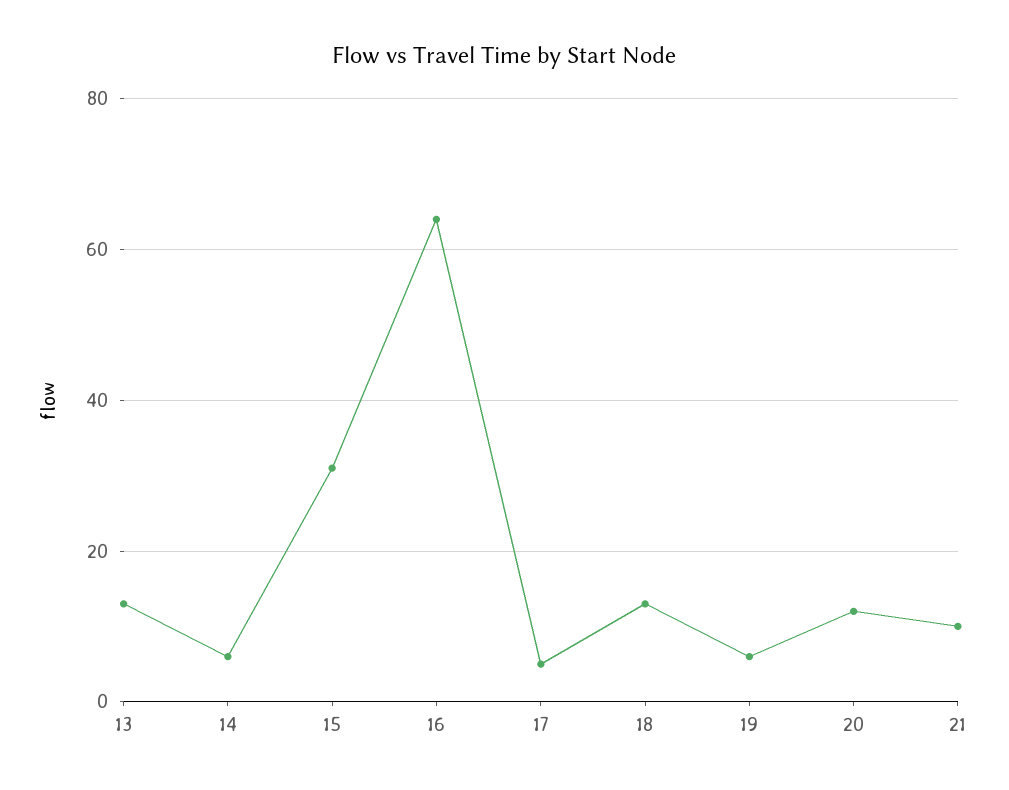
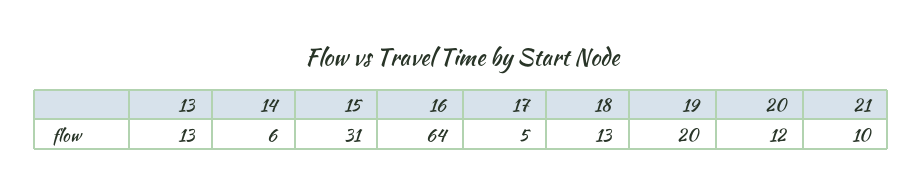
  {
    "13": 13,
    "14": 6,
    "15": 31,
    "16": 64,
    "17": 5,
    "18": 13,
-   "19": 5,
+   "19": 20,
    "20": 12,
    "21": 10
  }

